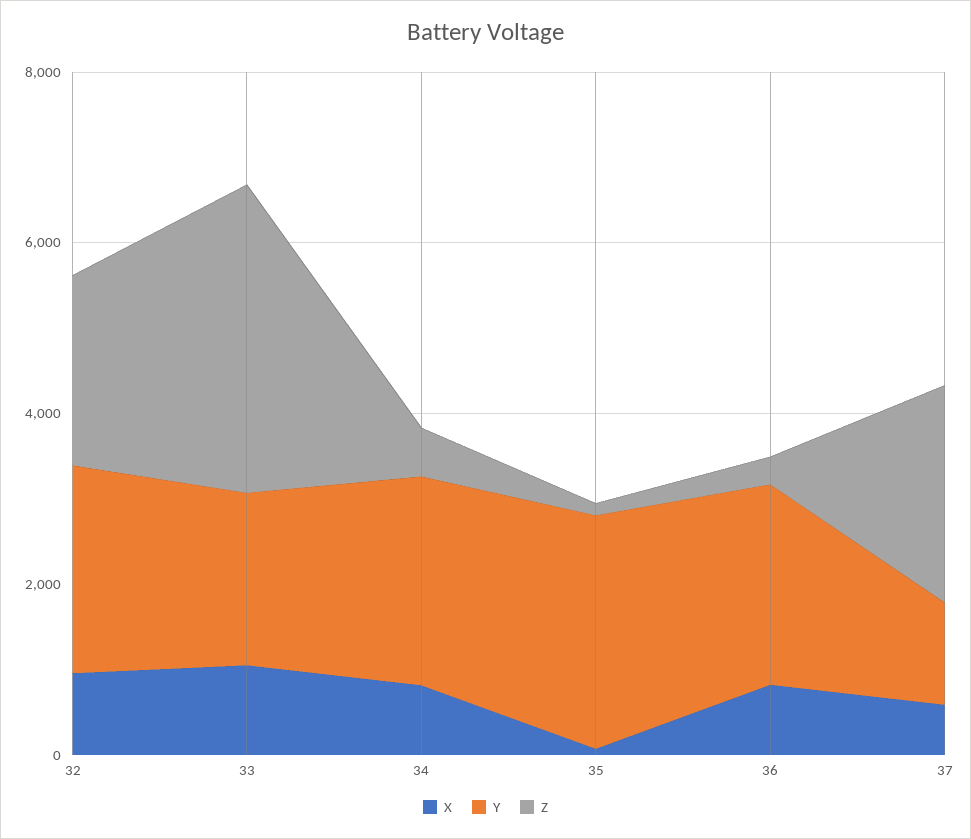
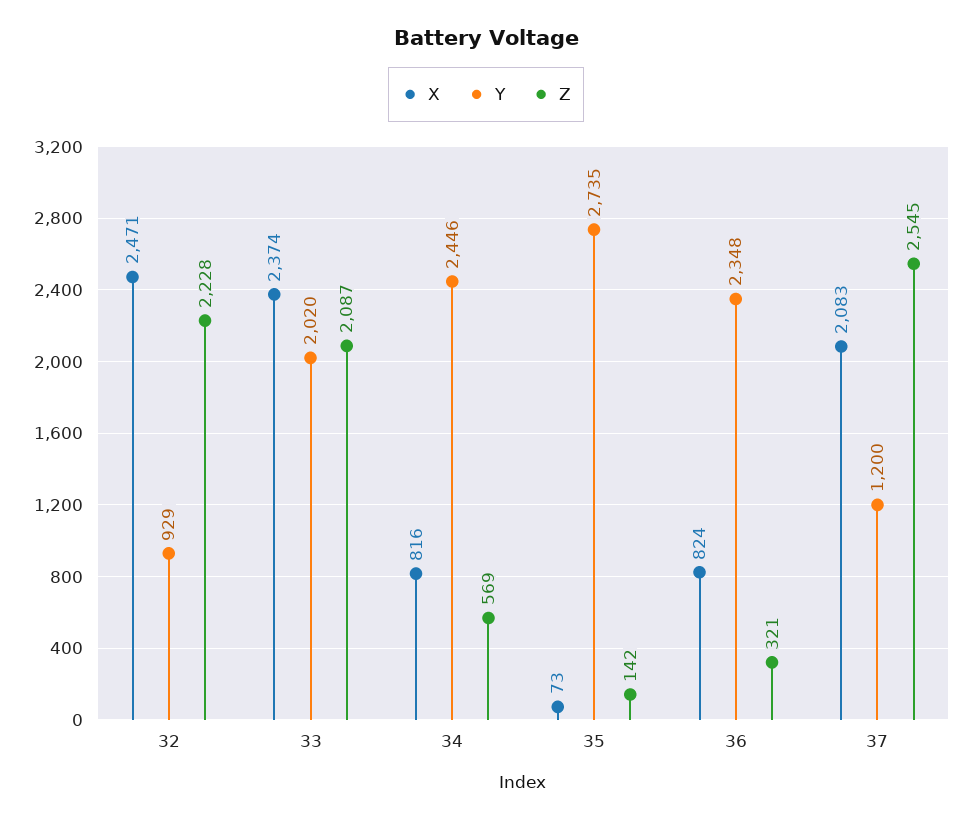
  {
    "X": {
-     "32": 1000,
+     "32": 2471,
-     "33": 1000,
+     "33": 2374,
      "34": 816,
      "35": 73,
      "36": 824,
-     "37": 500
+     "37": 2083
    },
    "Y": {
-     "32": 2500,
+     "32": 929,
      "33": 2020,
      "34": 2446,
      "35": 2735,
      "36": 2348,
      "37": 1200
    },
    "Z": {
      "32": 2228,
-     "33": 3500,
+     "33": 2087,
      "34": 569,
      "35": 142,
      "36": 321,
      "37": 2545
    }
  }

